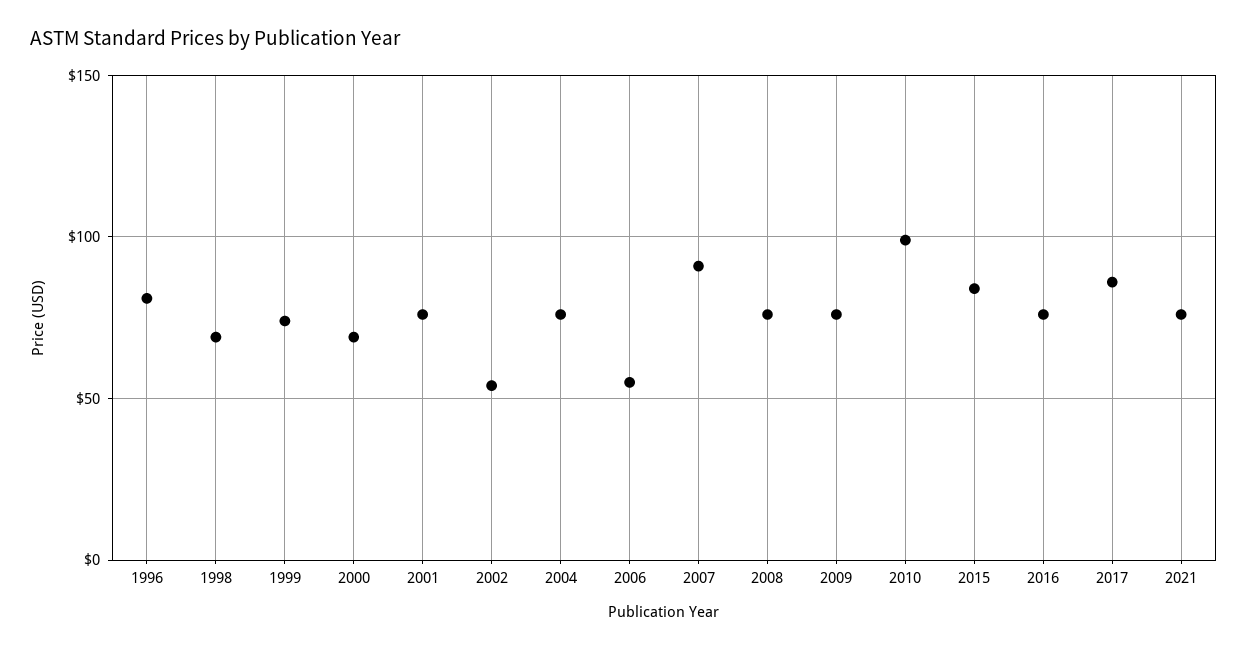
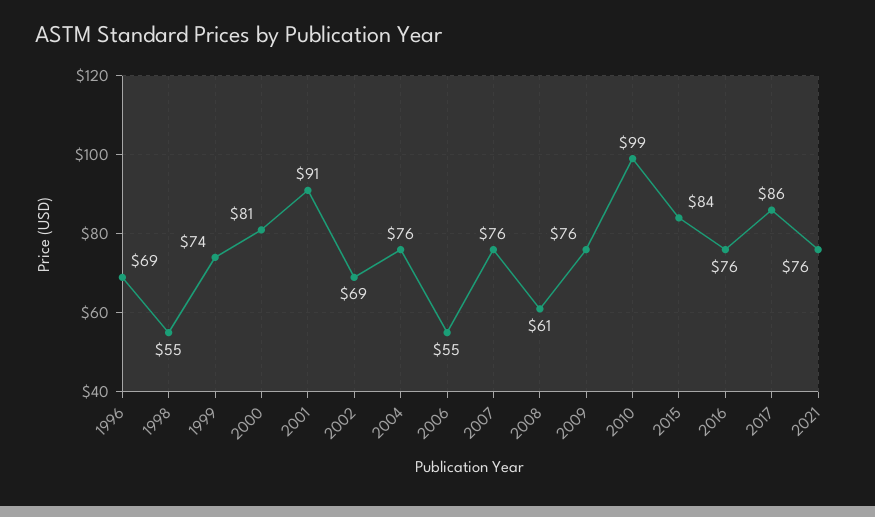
  {
-   "1996": 80,
+   "1996": 69,
-   "1998": 70,
+   "1998": 55,
    "1999": 74,
-   "2000": 70,
+   "2000": 81,
-   "2001": 75,
+   "2001": 91,
-   "2002": 55,
+   "2002": 69,
    "2004": 76,
    "2006": 55,
-   "2007": 90,
+   "2007": 76,
-   "2008": 75,
+   "2008": 61,
    "2009": 76,
    "2010": 99,
    "2015": 84,
    "2016": 76,
    "2017": 86,
    "2021": 76
  }

